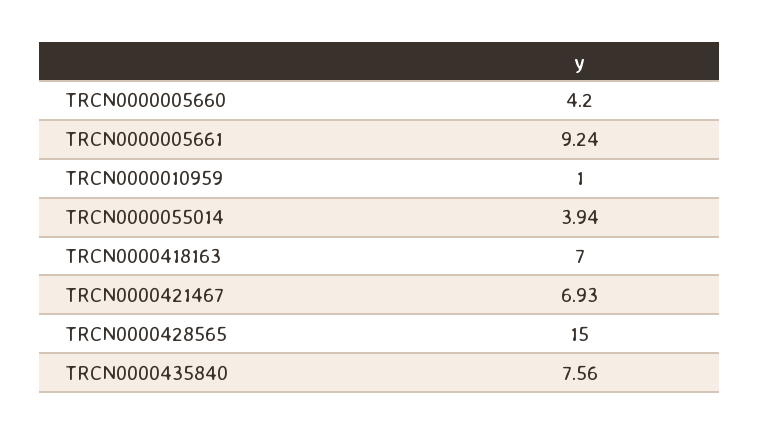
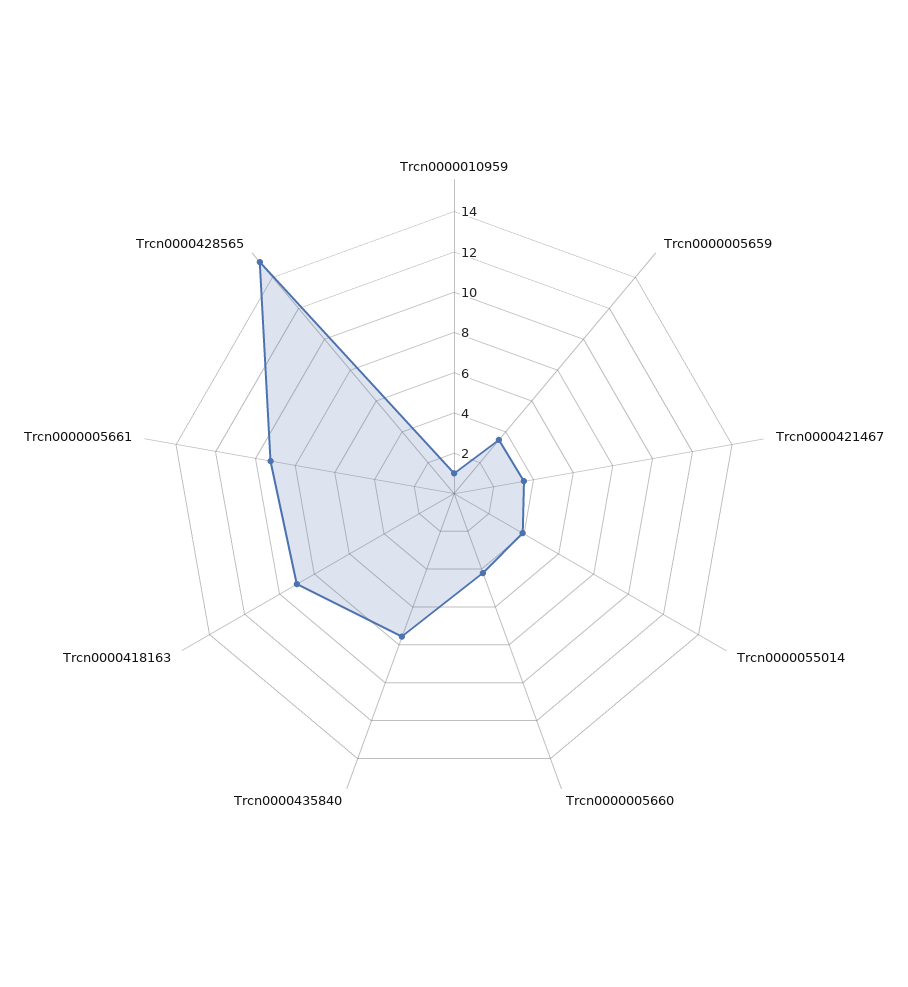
  {
    "TRCN0000005660": 4.2,
    "TRCN0000005661": 9.24,
    "TRCN0000010959": 1,
    "TRCN0000055014": 3.94,
-   "TRCN0000418163": 7,
+   "TRCN0000418163": 9,
-   "TRCN0000421467": 6.93,
+   "TRCN0000421467": 3.5,
    "TRCN0000428565": 15,
-   "TRCN0000435840": 7.56
+   "TRCN0000435840": 7.56,
+   "Trcn0000005659": 3.5
  }

